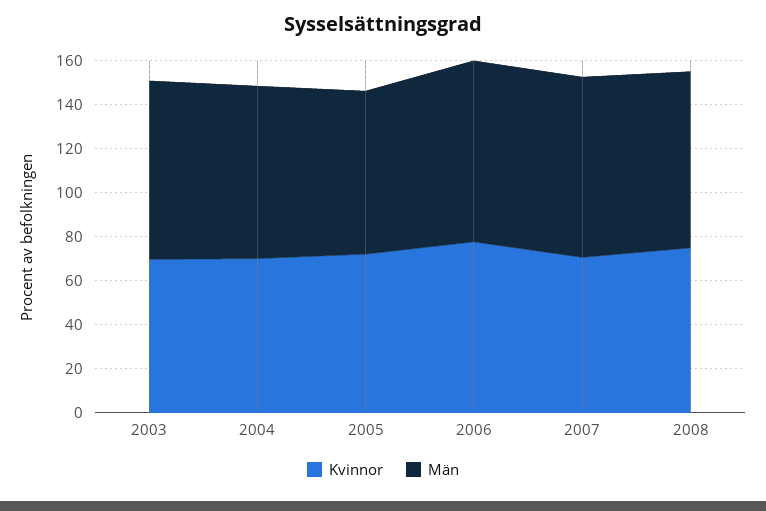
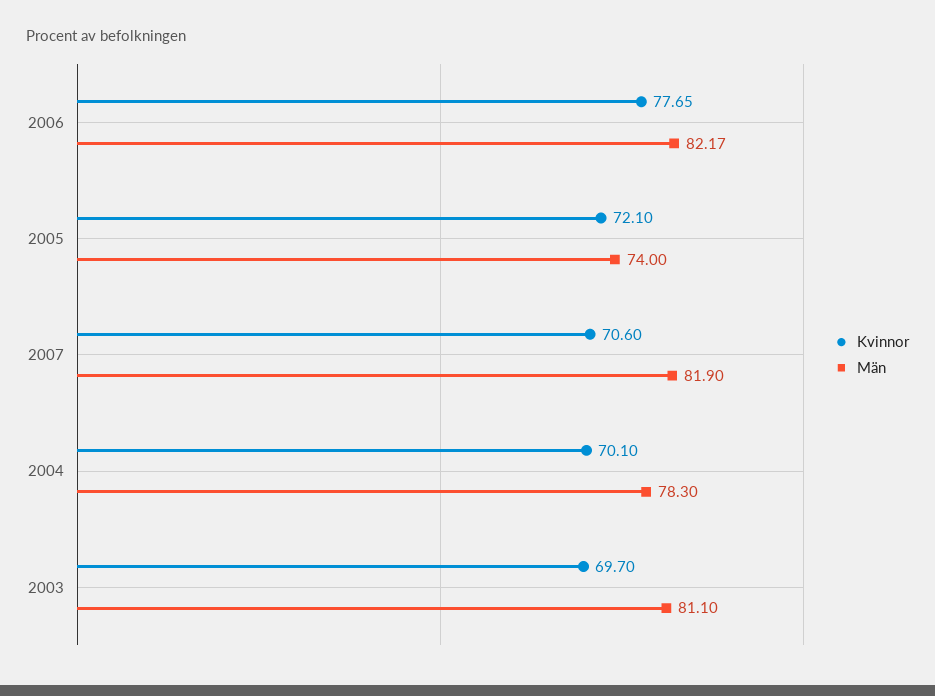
  {
    "Kvinnor": {
      "2003": 69.7,
      "2004": 70.1,
      "2005": 72.1,
      "2006": 77.65,
-     "2007": 70.6,
+     "2007": 70.6
-     "2008": 75
    },
    "Män": {
      "2003": 81.1,
      "2004": 78.3,
      "2005": 74,
      "2006": 82.17,
-     "2007": 81.9,
+     "2007": 81.9
-     "2008": 80
    }
  }

